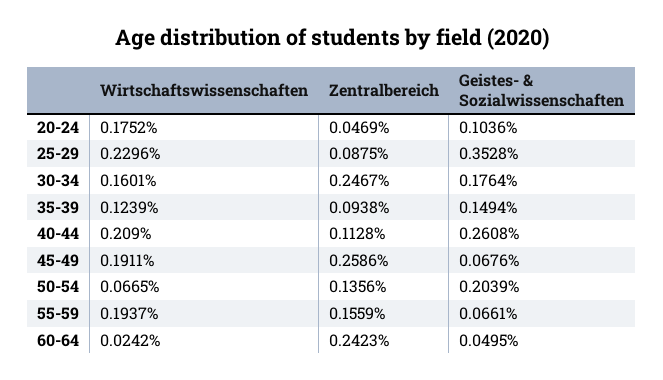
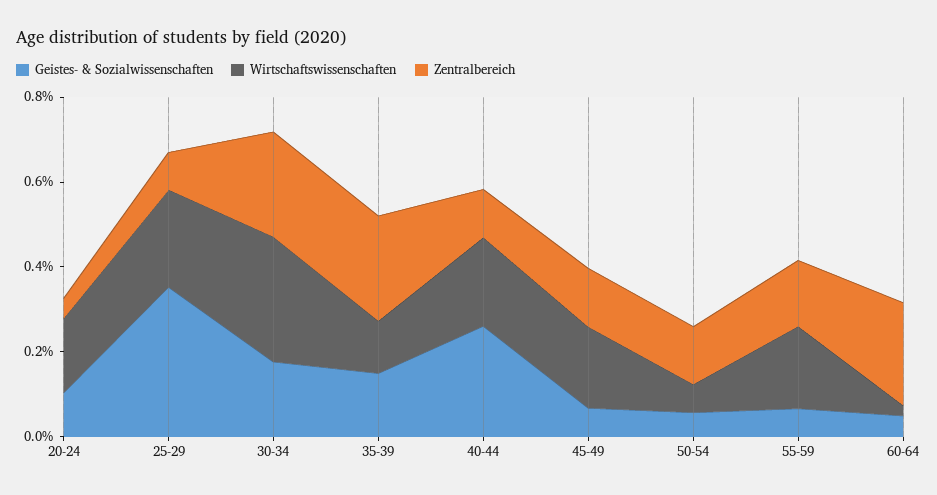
  {
    "Wirtschaftswissenschaften": {
      "20-24": 0.1752,
      "25-29": 0.2296,
-     "30-34": 0.1601,
+     "30-34": 0.3,
      "35-39": 0.1239,
      "40-44": 0.209,
      "45-49": 0.1911,
      "50-54": 0.0665,
      "55-59": 0.1937,
      "60-64": 0.0242
    },
    "Zentralbereich": {
      "20-24": 0.0469,
      "25-29": 0.0875,
      "30-34": 0.2467,
-     "35-39": 0.0938,
+     "35-39": 0.25,
      "40-44": 0.1128,
-     "45-49": 0.2586,
+     "45-49": 0.15,
      "50-54": 0.1356,
      "55-59": 0.1559,
      "60-64": 0.2423
    },
    "Geistes- & Sozialwissenschaften": {
      "20-24": 0.1036,
      "25-29": 0.3528,
      "30-34": 0.1764,
      "35-39": 0.1494,
      "40-44": 0.2608,
      "45-49": 0.0676,
-     "50-54": 0.2039,
+     "50-54": 0.05,
      "55-59": 0.0661,
      "60-64": 0.0495
    }
  }

